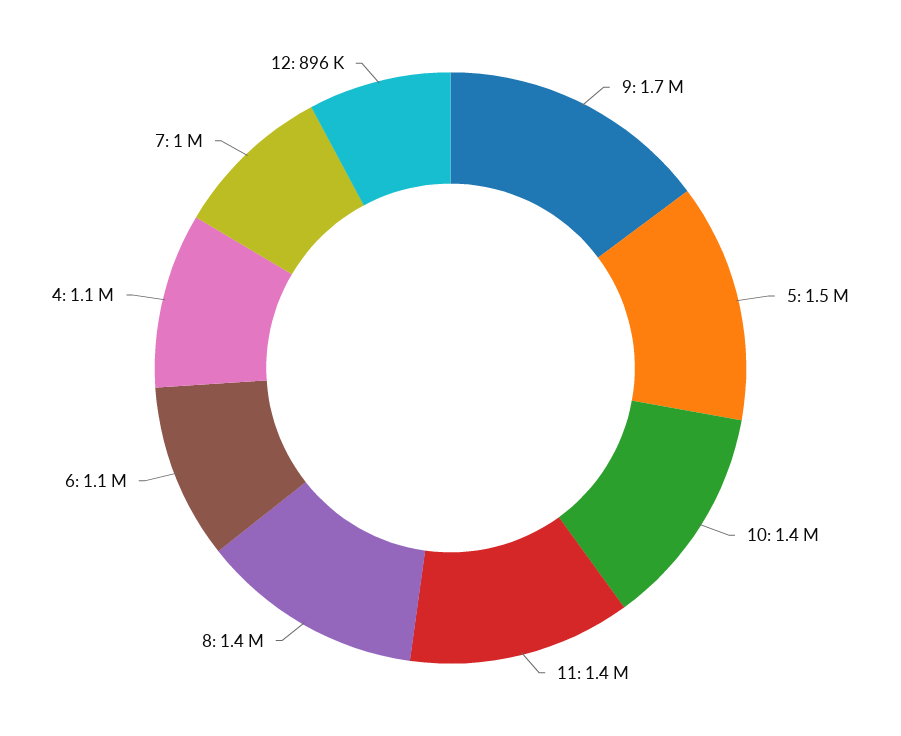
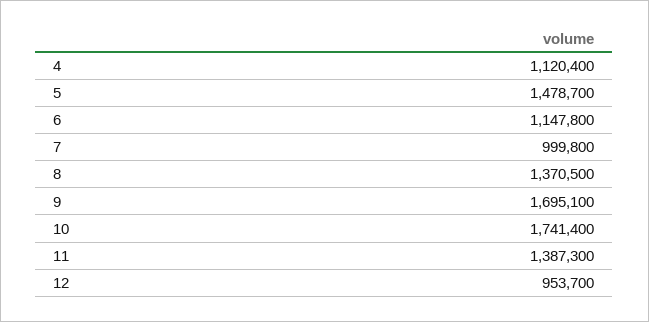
  {
    "9": 1695100,
    "5": 1478700,
-   "10": 1400000,
+   "10": 1741400,
    "11": 1387300,
    "8": 1370500,
    "6": 1147800,
    "4": 1120400,
    "7": 999800,
-   "12": 896000
+   "12": 953700
  }

